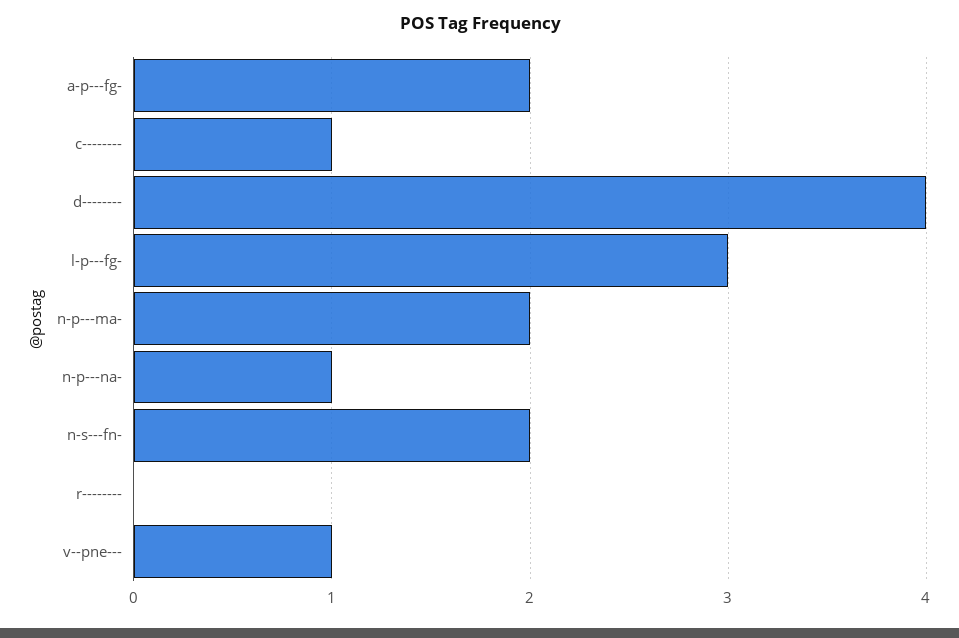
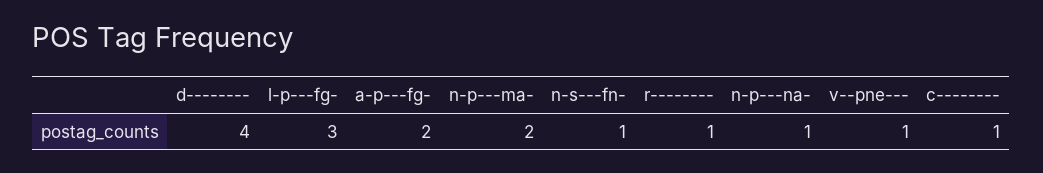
  {
    "a-p---fg-": 2,
    "c--------": 1,
    "d--------": 4,
    "l-p---fg-": 3,
    "n-p---ma-": 2,
    "n-p---na-": 1,
-   "n-s---fn-": 2,
+   "n-s---fn-": 1,
-   "r--------": 0,
+   "r--------": 1,
    "v--pne---": 1
  }

